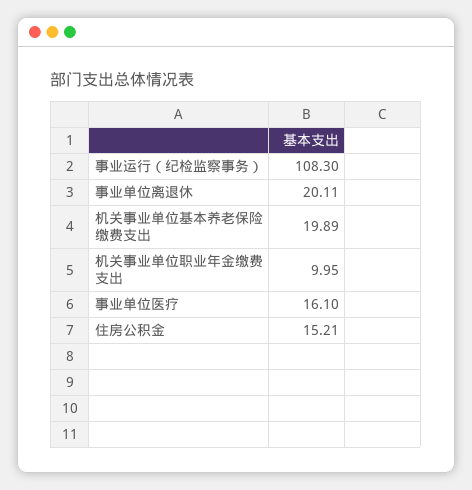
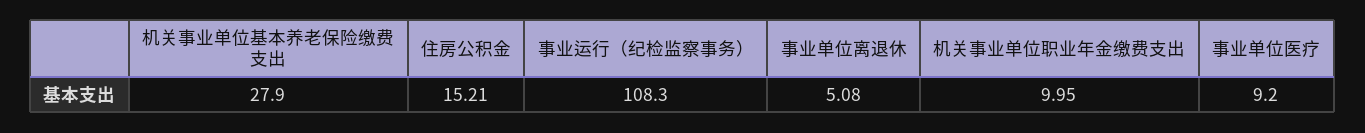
  {
    "事业运行（纪检监察事务）": 108.3,
-   "事业单位离退休": 20.11,
+   "事业单位离退休": 5.08,
-   "机关事业单位基本养老保险缴费支出": 19.89,
+   "机关事业单位基本养老保险缴费支出": 27.9,
    "机关事业单位职业年金缴费支出": 9.95,
-   "事业单位医疗": 16.1,
+   "事业单位医疗": 9.2,
    "住房公积金": 15.21
  }

